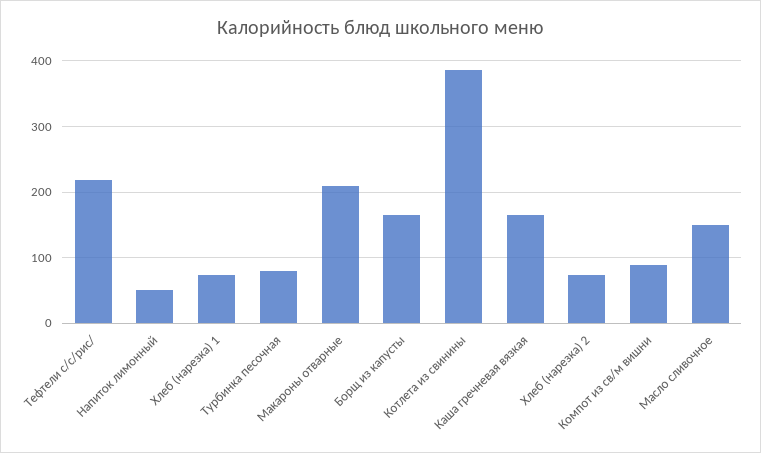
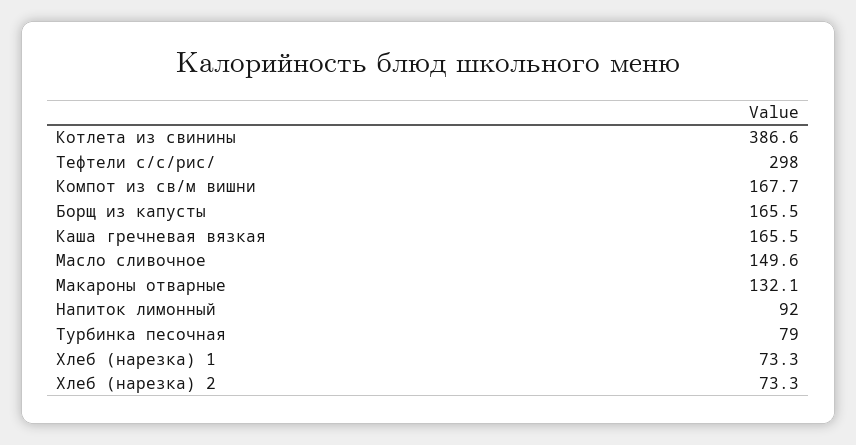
  {
-   "Тефтели с/с/рис/": 220,
+   "Тефтели с/с/рис/": 298,
-   "Напиток лимонный": 50,
+   "Напиток лимонный": 92,
    "Хлеб (нарезка) 1": 73.3,
    "Турбинка песочная": 79,
-   "Макароны отварные": 210,
+   "Макароны отварные": 132.1,
    "Борщ из капусты": 165.5,
    "Котлета из свинины": 386.6,
    "Каша гречневая вязкая": 165.5,
    "Хлеб (нарезка) 2": 73.3,
-   "Компот из св/м вишни": 90,
+   "Компот из св/м вишни": 167.7,
    "Масло сливочное": 149.6
  }

